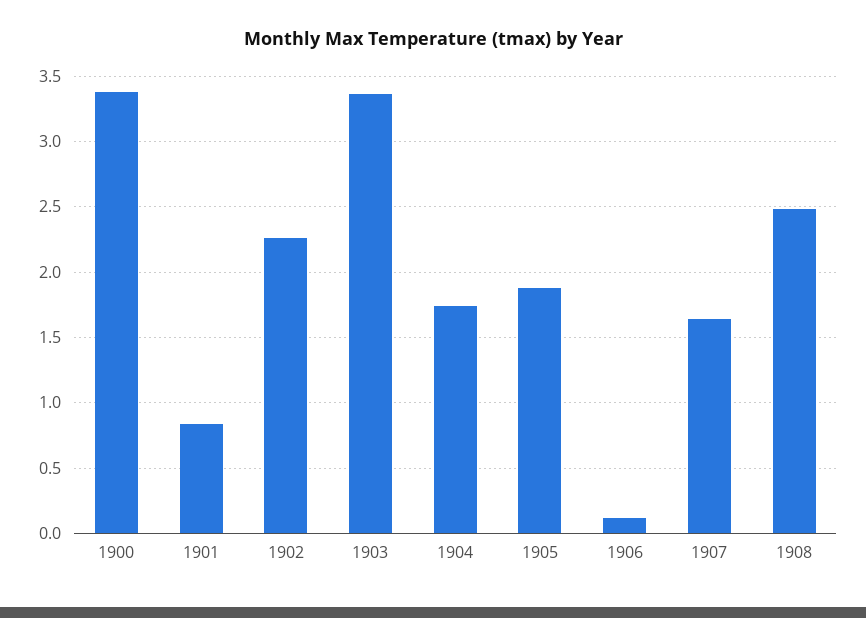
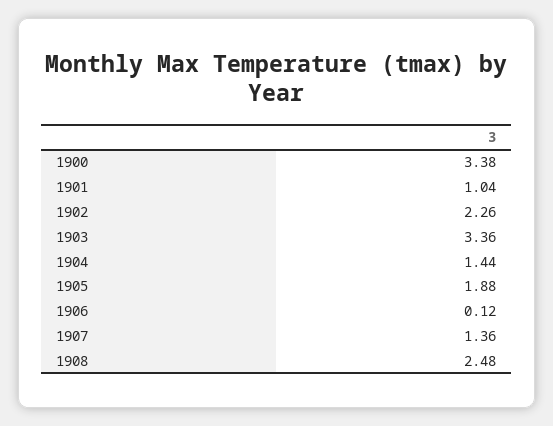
  {
    "1900": 3.38,
-   "1901": 0.85,
+   "1901": 1.04,
    "1902": 2.26,
    "1903": 3.36,
-   "1904": 1.75,
+   "1904": 1.44,
    "1905": 1.88,
    "1906": 0.12,
-   "1907": 1.65,
+   "1907": 1.36,
    "1908": 2.48
  }

